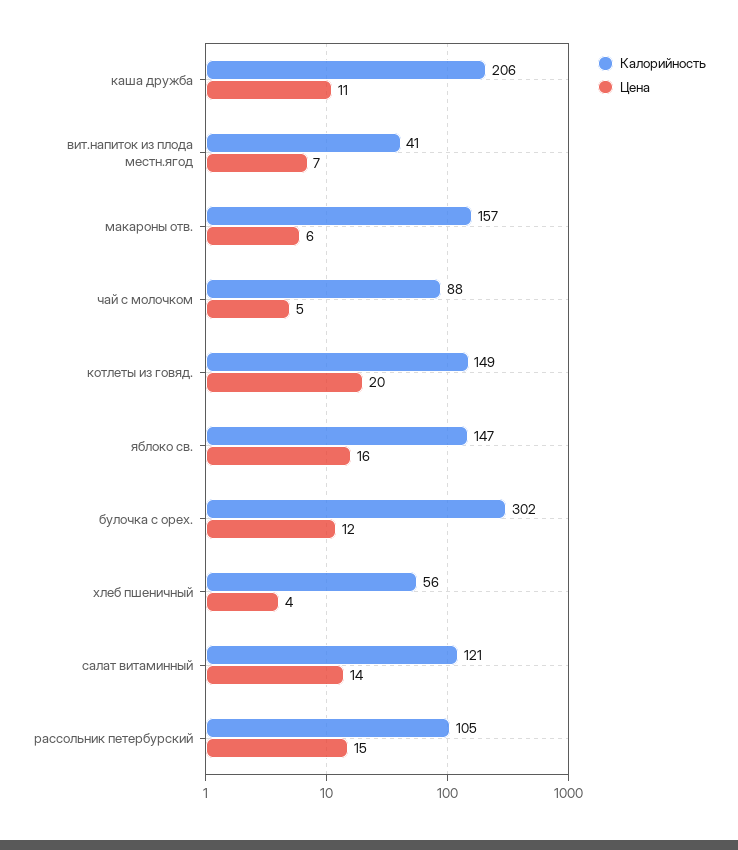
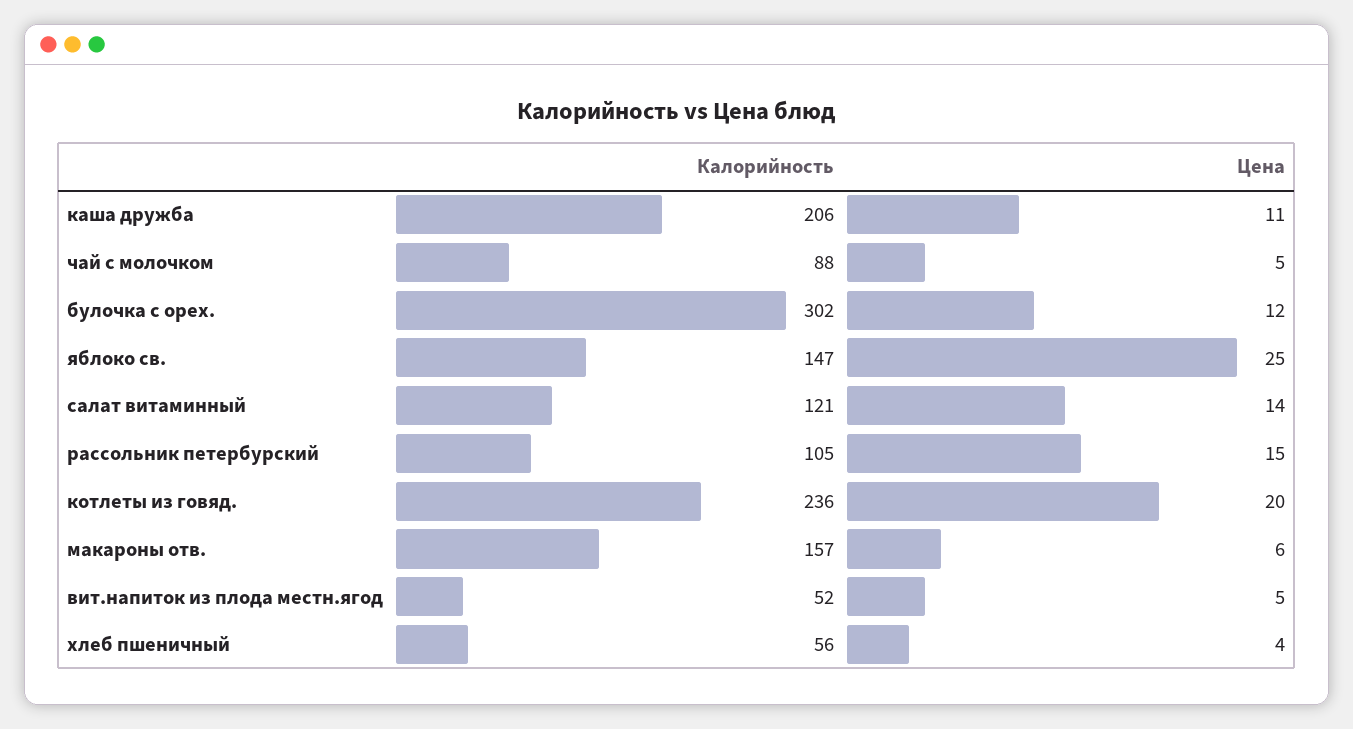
  {
    "Калорийность": {
      "каша дружба": 206,
-     "вит.напиток из плода местн.ягод": 41,
+     "вит.напиток из плода местн.ягод": 52,
      "макароны отв.": 157,
      "чай с молочком": 88,
-     "котлеты из говяд.": 149,
+     "котлеты из говяд.": 236,
      "яблоко св.": 147,
      "булочка с орех.": 302,
      "хлеб пшеничный": 56,
      "салат витаминный": 121,
      "рассольник петербурский": 105
    },
    "Цена": {
      "каша дружба": 11,
-     "вит.напиток из плода местн.ягод": 7,
+     "вит.напиток из плода местн.ягод": 5,
      "макароны отв.": 6,
      "чай с молочком": 5,
      "котлеты из говяд.": 20,
-     "яблоко св.": 16,
+     "яблоко св.": 25,
      "булочка с орех.": 12,
      "хлеб пшеничный": 4,
      "салат витаминный": 14,
      "рассольник петербурский": 15
    }
  }

